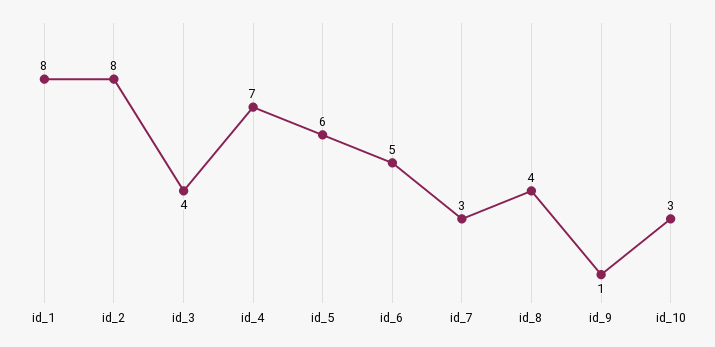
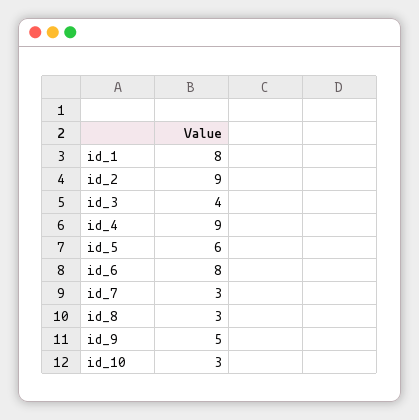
  {
    "id_1": 8,
-   "id_2": 8,
+   "id_2": 9,
    "id_3": 4,
-   "id_4": 7,
+   "id_4": 9,
    "id_5": 6,
-   "id_6": 5,
+   "id_6": 8,
    "id_7": 3,
-   "id_8": 4,
+   "id_8": 3,
-   "id_9": 1,
+   "id_9": 5,
    "id_10": 3
  }

